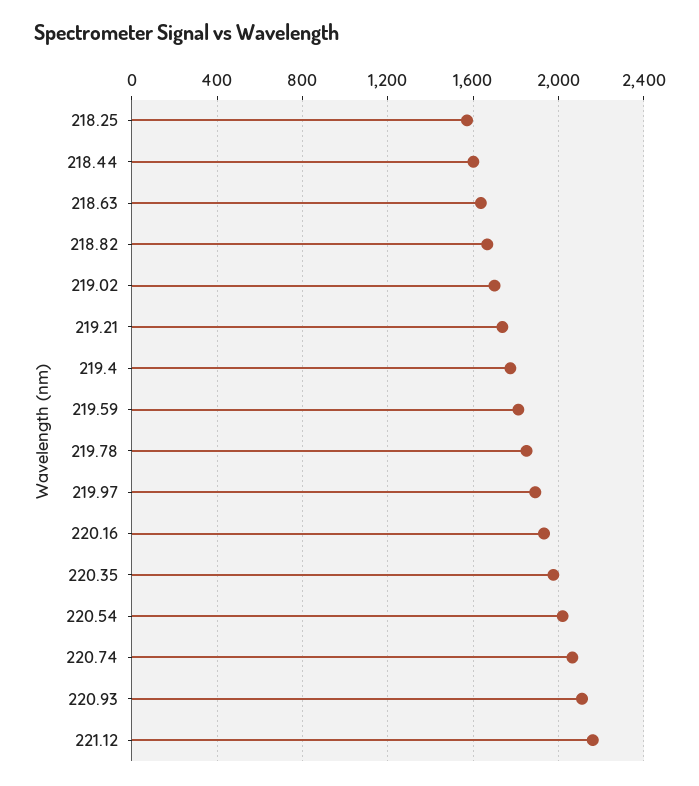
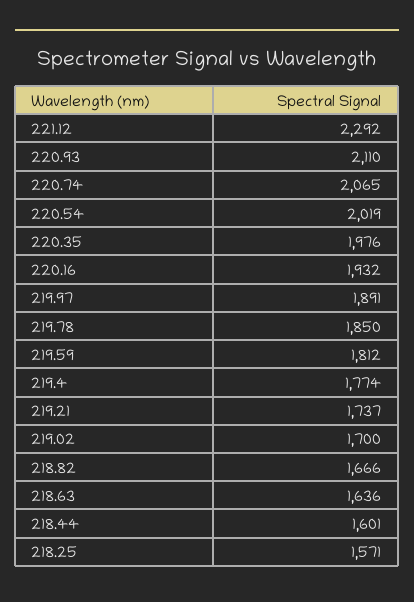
  {
    "218.25": 1571,
    "218.44": 1601,
    "218.63": 1636,
    "218.82": 1666,
    "219.02": 1700,
    "219.21": 1737,
    "219.4": 1774,
    "219.59": 1812,
    "219.78": 1850,
    "219.97": 1891,
    "220.16": 1932,
    "220.35": 1976,
    "220.54": 2019,
    "220.74": 2065,
    "220.93": 2110,
-   "221.12": 2150
+   "221.12": 2292
  }

